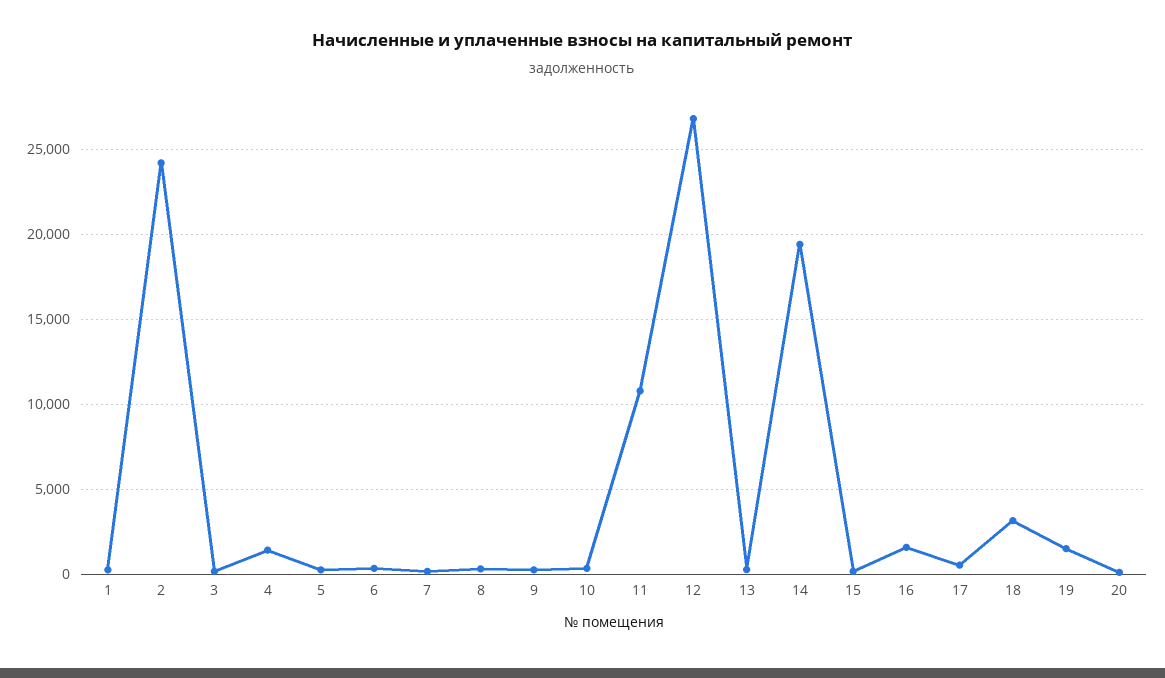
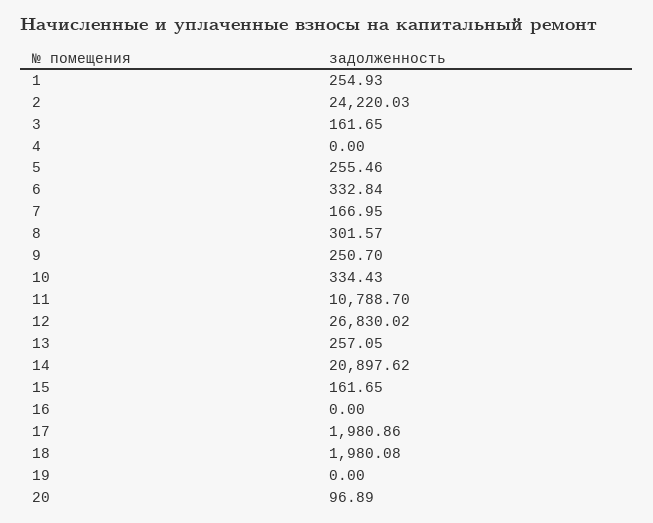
  {
    "1": 254.93,
    "2": 24220.03,
    "3": 161.65,
-   "4": 1500,
+   "4": 0,
    "5": 255.46,
    "6": 332.84,
    "7": 166.95,
    "8": 301.57,
    "9": 250.7,
    "10": 334.43,
    "11": 10788.7,
    "12": 26830.02,
    "13": 257.05,
-   "14": 19500,
+   "14": 20897.62,
    "15": 161.65,
-   "16": 1500,
+   "16": 0,
-   "17": 500,
+   "17": 1980.86,
-   "18": 3000,
+   "18": 1980.08,
-   "19": 1500,
+   "19": 0,
    "20": 96.89
  }

